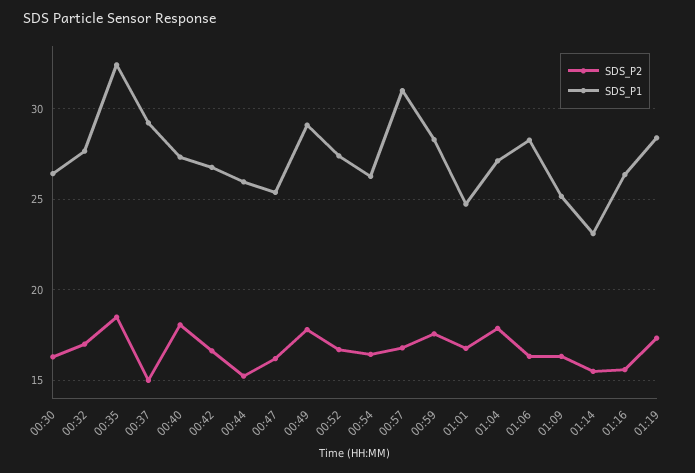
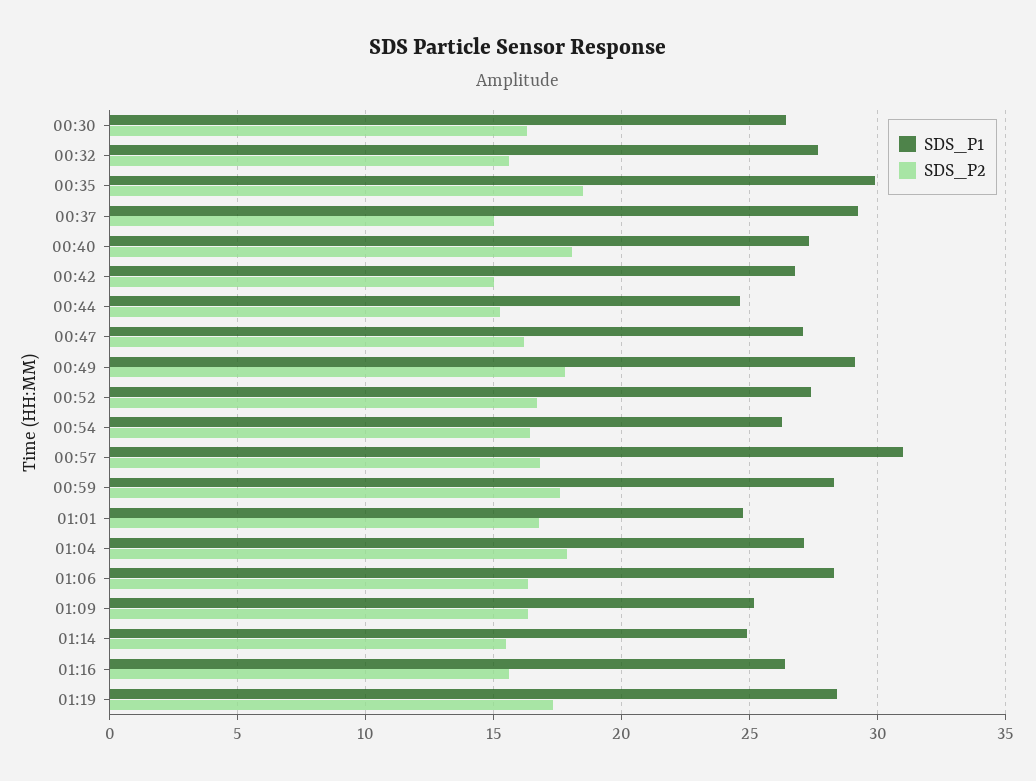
  {
    "SDS_P2": {
      "00:30": 16.5,
-     "00:32": 17,
+     "00:32": 15.5,
      "00:35": 18.5,
      "00:37": 15,
      "00:40": 18,
-     "00:42": 16.5,
+     "00:42": 15,
      "00:44": 15,
      "00:47": 16,
      "00:49": 18,
      "00:52": 16.5,
      "00:54": 16.5,
      "00:57": 17,
      "00:59": 17.5,
      "01:01": 17,
      "01:04": 18,
      "01:06": 16.5,
      "01:09": 16.5,
      "01:14": 15.5,
      "01:16": 15.5,
      "01:19": 17.5
    },
    "SDS_P1": {
      "00:30": 26.5,
      "00:32": 27.5,
-     "00:35": 32.5,
+     "00:35": 30,
      "00:37": 29,
      "00:40": 27.5,
      "00:42": 27,
-     "00:44": 26,
+     "00:44": 24.5,
-     "00:47": 25.5,
+     "00:47": 27,
      "00:49": 29,
      "00:52": 27.5,
      "00:54": 26.5,
      "00:57": 31,
      "00:59": 28.5,
      "01:01": 24.5,
      "01:04": 27,
      "01:06": 28.5,
      "01:09": 25,
-     "01:14": 23,
+     "01:14": 25,
      "01:16": 26.5,
      "01:19": 28.5
    }
  }

